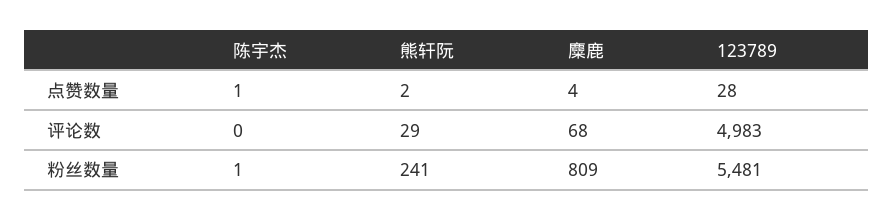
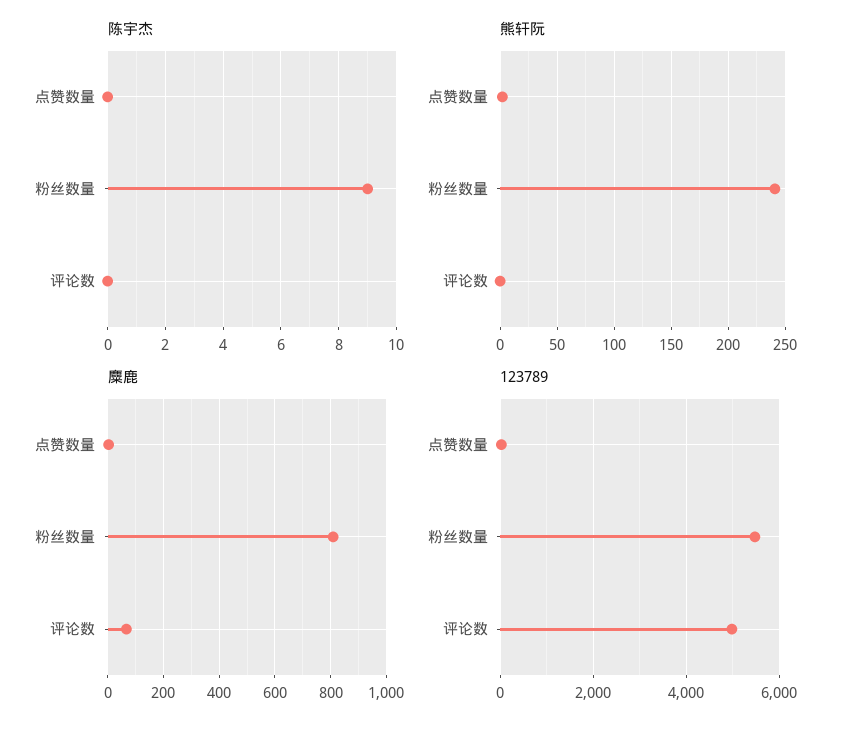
  {
    "陈宇杰": {
-     "点赞数量": 1,
+     "点赞数量": 0,
      "评论数": 0,
-     "粉丝数量": 1
+     "粉丝数量": 9
    },
    "熊轩阮": {
      "点赞数量": 2,
-     "评论数": 29,
+     "评论数": 0,
      "粉丝数量": 241
    },
    "麋鹿": {
      "点赞数量": 4,
      "评论数": 68,
      "粉丝数量": 809
    },
    "123789": {
      "点赞数量": 28,
      "评论数": 4983,
      "粉丝数量": 5481
    }
  }

